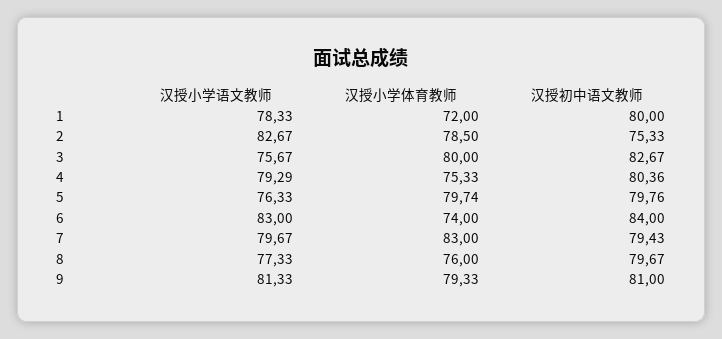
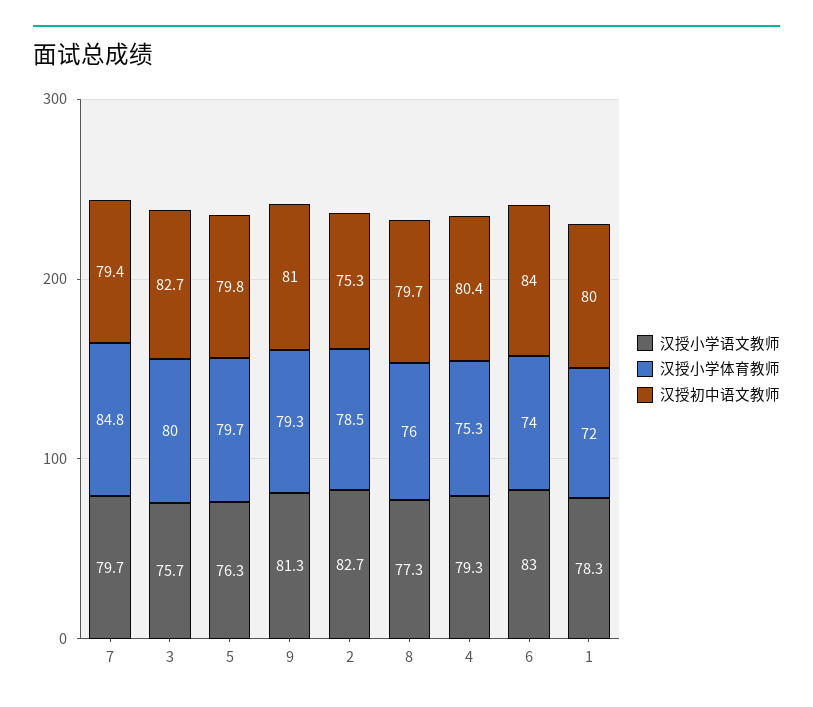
  {
    "汉授小学语文教师": {
      "1": 78.33,
      "2": 82.67,
      "3": 75.67,
      "4": 79.29,
      "5": 76.33,
      "6": 83,
      "7": 79.67,
      "8": 77.33,
      "9": 81.33
    },
    "汉授小学体育教师": {
      "1": 72,
      "2": 78.5,
      "3": 80,
      "4": 75.33,
      "5": 79.74,
      "6": 74,
-     "7": 83,
+     "7": 84.8,
      "8": 76,
      "9": 79.33
    },
    "汉授初中语文教师": {
      "1": 80,
      "2": 75.33,
      "3": 82.67,
      "4": 80.36,
      "5": 79.76,
      "6": 84,
      "7": 79.43,
      "8": 79.67,
      "9": 81
    }
  }

